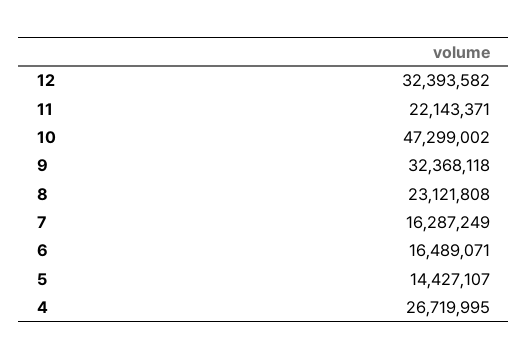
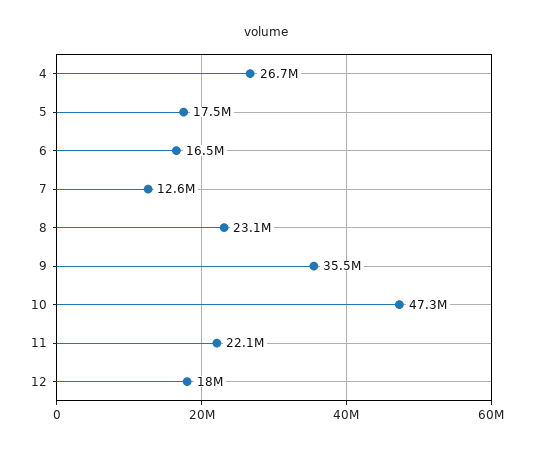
  {
-   "12": 32393582,
+   "12": 18000000,
    "11": 22143371,
    "10": 47299002,
-   "9": 32368118,
+   "9": 35500000,
    "8": 23121808,
-   "7": 16287249,
+   "7": 12600000,
    "6": 16489071,
-   "5": 14427107,
+   "5": 17500000,
    "4": 26719995
  }

